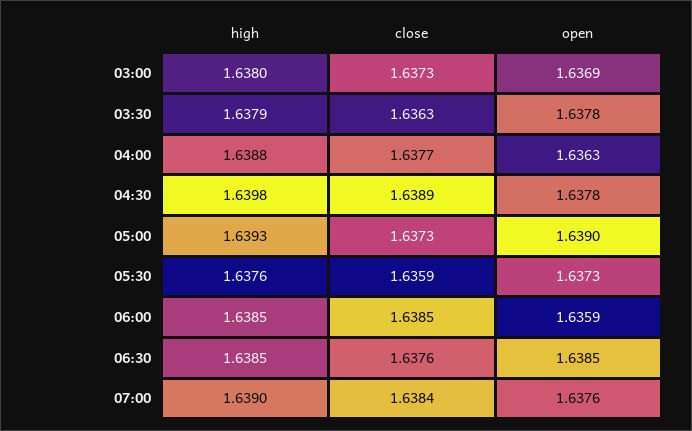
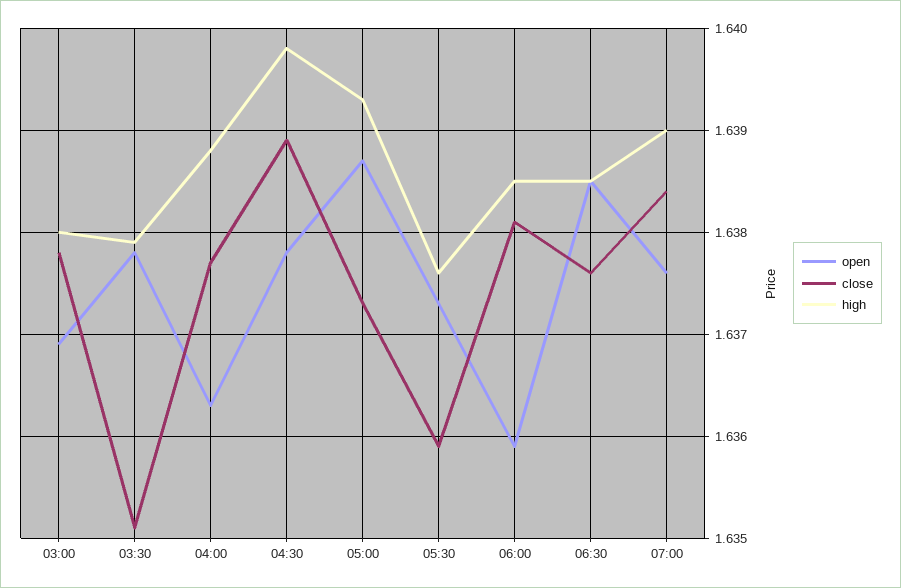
  {
    "high": {
      "03:00": 1.638,
      "03:30": 1.6379,
      "04:00": 1.6388,
      "04:30": 1.6398,
      "05:00": 1.6393,
      "05:30": 1.6376,
      "06:00": 1.6385,
      "06:30": 1.6385,
      "07:00": 1.639
    },
    "close": {
-     "03:00": 1.6373,
+     "03:00": 1.6378,
-     "03:30": 1.6363,
+     "03:30": 1.6351,
      "04:00": 1.6377,
      "04:30": 1.6389,
      "05:00": 1.6373,
      "05:30": 1.6359,
-     "06:00": 1.6385,
+     "06:00": 1.6381,
      "06:30": 1.6376,
      "07:00": 1.6384
    },
    "open": {
      "03:00": 1.6369,
      "03:30": 1.6378,
      "04:00": 1.6363,
      "04:30": 1.6378,
-     "05:00": 1.639,
+     "05:00": 1.6387,
      "05:30": 1.6373,
      "06:00": 1.6359,
      "06:30": 1.6385,
      "07:00": 1.6376
    }
  }

